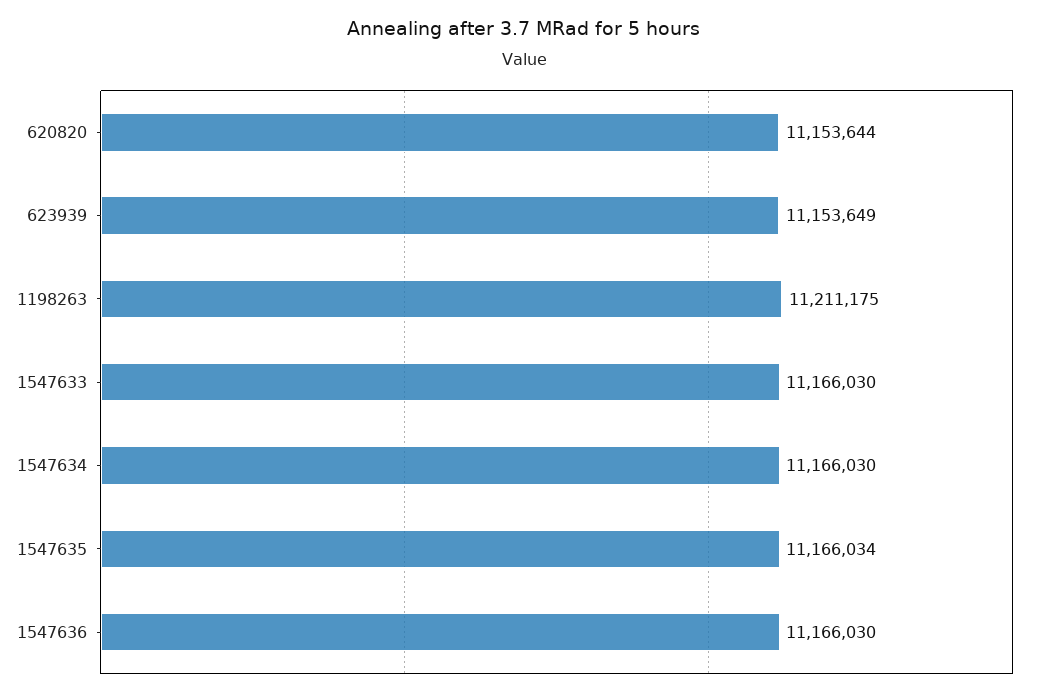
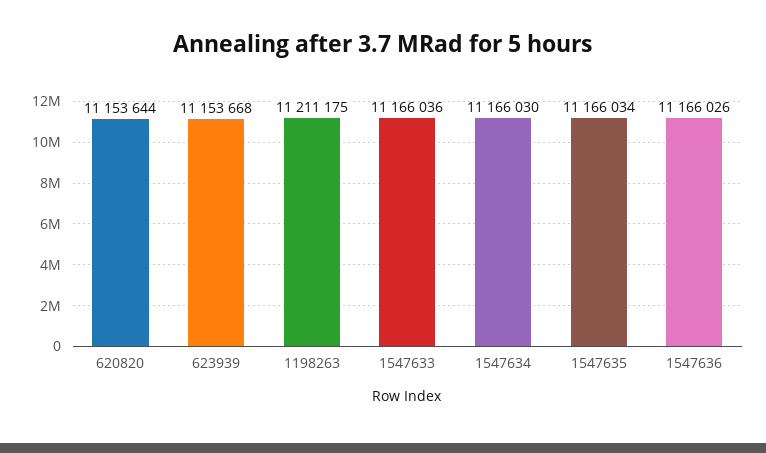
  {
    "620820": 11153644,
-   "623939": 11153649,
+   "623939": 11153668,
    "1198263": 11211175,
-   "1547633": 11166030,
+   "1547633": 11166036,
    "1547634": 11166030,
    "1547635": 11166034,
-   "1547636": 11166030
+   "1547636": 11166026
  }

